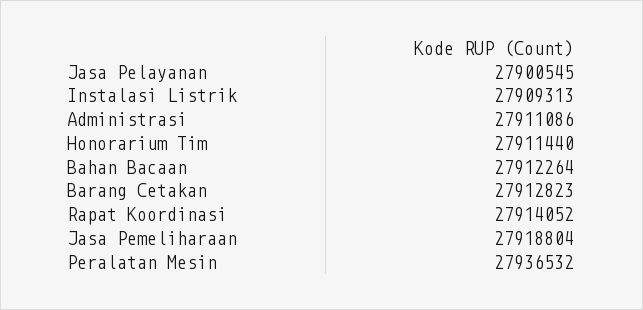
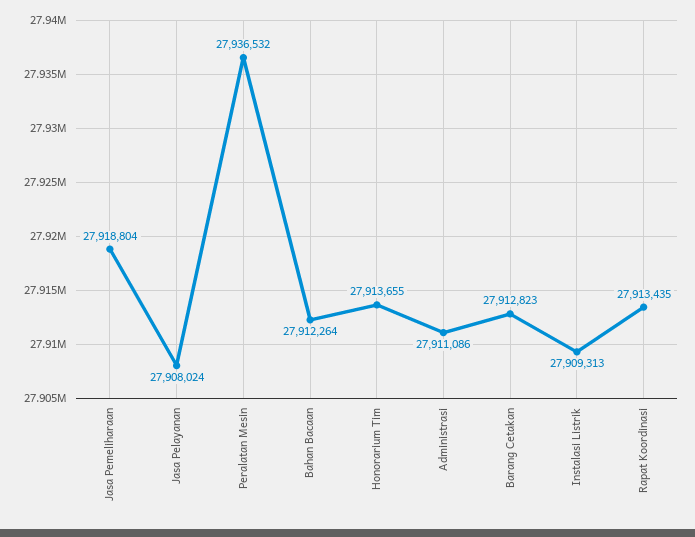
  {
-   "Jasa Pelayanan": 27900545,
+   "Jasa Pelayanan": 27908024,
    "Instalasi Listrik": 27909313,
    "Administrasi": 27911086,
-   "Honorarium Tim": 27911440,
+   "Honorarium Tim": 27913655,
    "Bahan Bacaan": 27912264,
    "Barang Cetakan": 27912823,
-   "Rapat Koordinasi": 27914052,
+   "Rapat Koordinasi": 27913435,
    "Jasa Pemeliharaan": 27918804,
    "Peralatan Mesin": 27936532
  }

